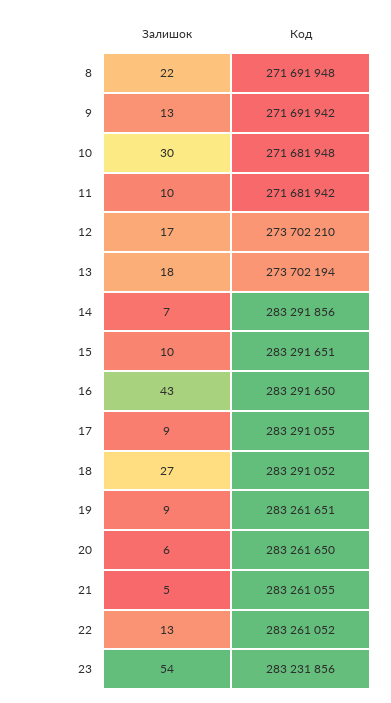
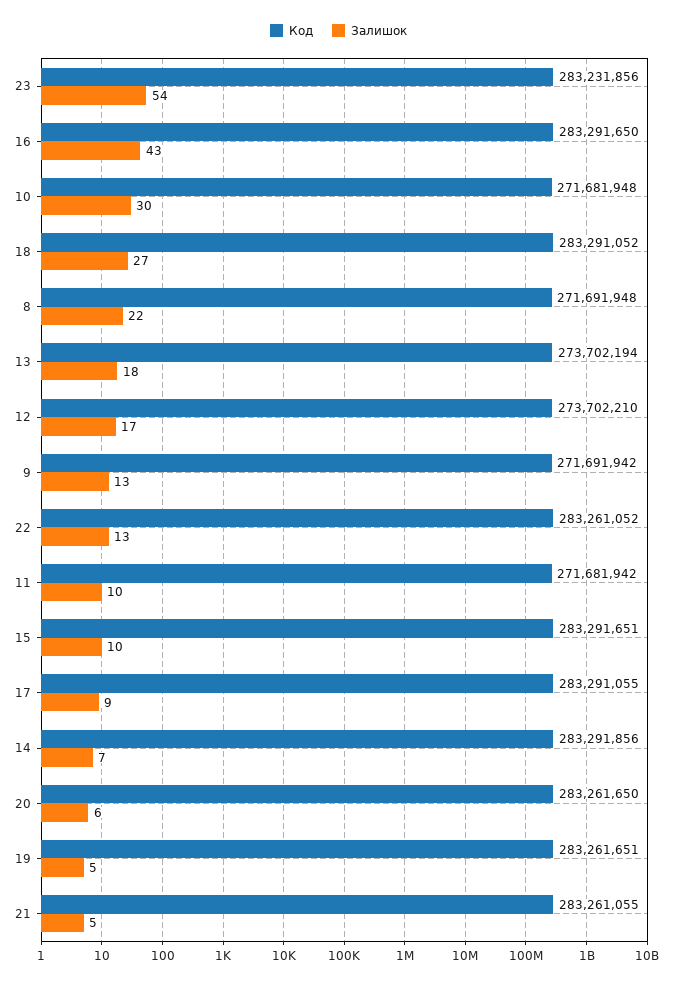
  {
    "Залишок": {
      "8": 22,
      "9": 13,
      "10": 30,
      "11": 10,
      "12": 17,
      "13": 18,
      "14": 7,
      "15": 10,
      "16": 43,
      "17": 9,
      "18": 27,
-     "19": 9,
+     "19": 5,
      "20": 6,
      "21": 5,
      "22": 13,
      "23": 54
    },
    "Код": {
      "8": 271691948,
      "9": 271691942,
      "10": 271681948,
      "11": 271681942,
      "12": 273702210,
      "13": 273702194,
      "14": 283291856,
      "15": 283291651,
      "16": 283291650,
      "17": 283291055,
      "18": 283291052,
      "19": 283261651,
      "20": 283261650,
      "21": 283261055,
      "22": 283261052,
      "23": 283231856
    }
  }

